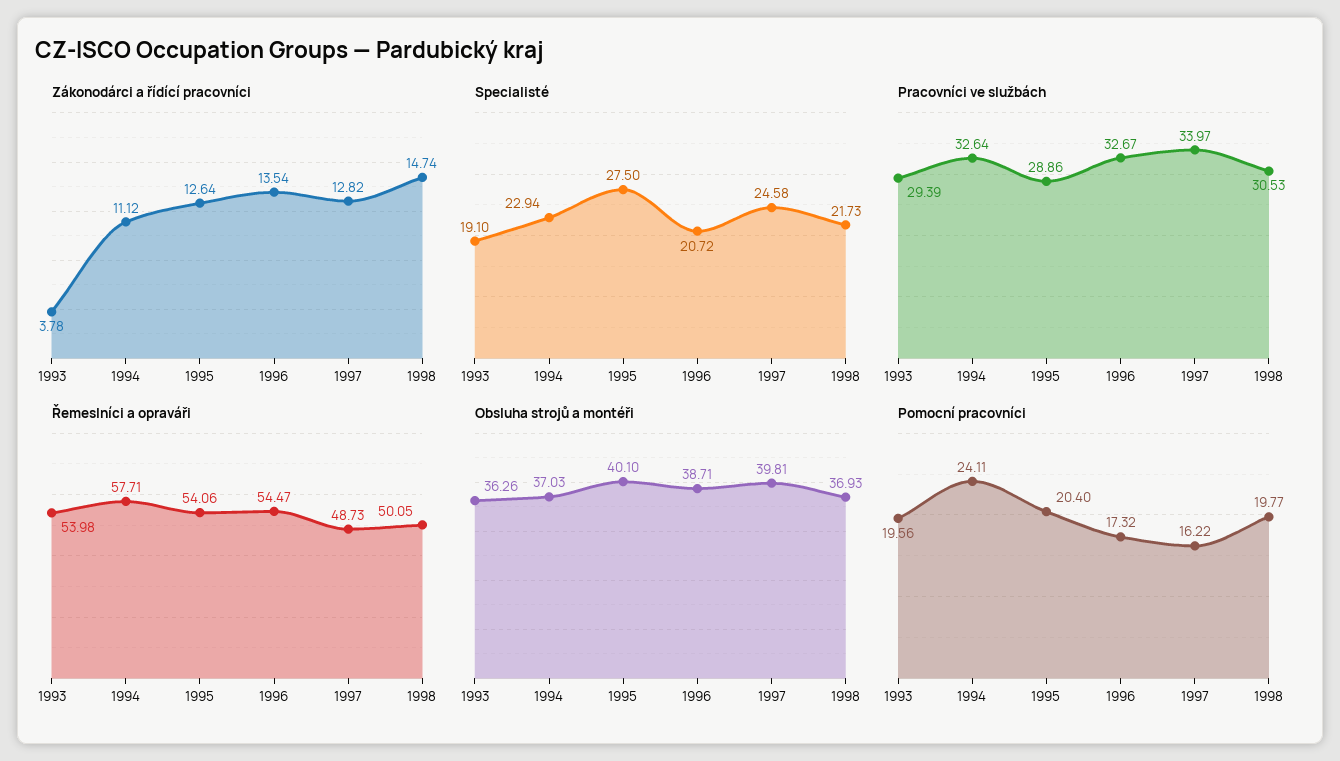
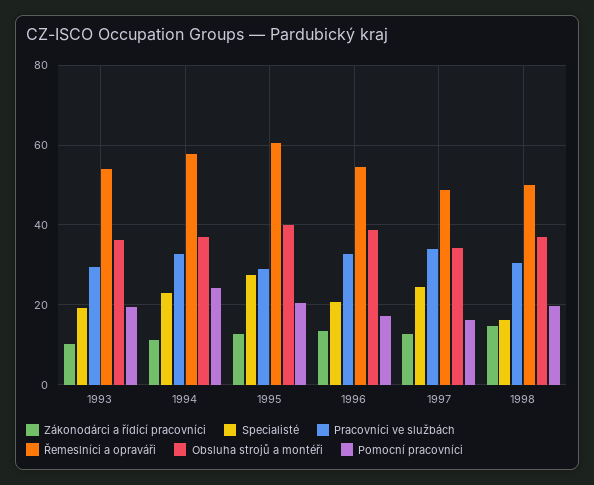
  {
    "Zákonodárci a řídící pracovníci": {
-     "1993": 3.78,
+     "1993": 10,
      "1994": 11.12,
      "1995": 12.64,
      "1996": 13.54,
      "1997": 12.82,
      "1998": 14.74
    },
    "Specialisté": {
      "1993": 19.1,
      "1994": 22.94,
      "1995": 27.5,
      "1996": 20.72,
      "1997": 24.58,
-     "1998": 21.73
+     "1998": 16
    },
    "Pracovníci ve službách": {
      "1993": 29.39,
      "1994": 32.64,
      "1995": 28.86,
      "1996": 32.67,
      "1997": 33.97,
      "1998": 30.53
    },
    "Řemeslníci a opraváři": {
      "1993": 53.98,
      "1994": 57.71,
-     "1995": 54.06,
+     "1995": 60,
      "1996": 54.47,
      "1997": 48.73,
      "1998": 50.05
    },
    "Obsluha strojů a montéři": {
      "1993": 36.26,
      "1994": 37.03,
      "1995": 40.1,
      "1996": 38.71,
-     "1997": 39.81,
+     "1997": 34,
      "1998": 36.93
    },
    "Pomocní pracovníci": {
      "1993": 19.56,
      "1994": 24.11,
      "1995": 20.4,
      "1996": 17.32,
      "1997": 16.22,
      "1998": 19.77
    }
  }

